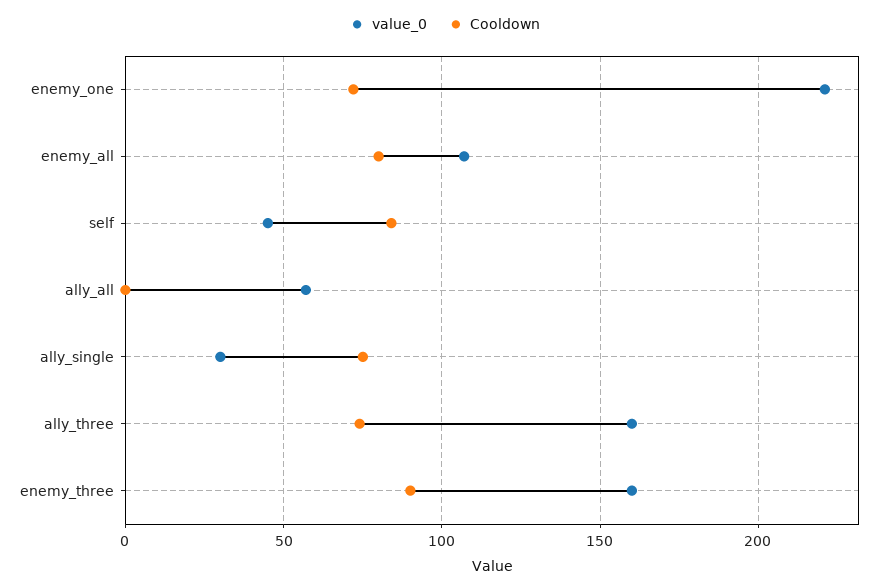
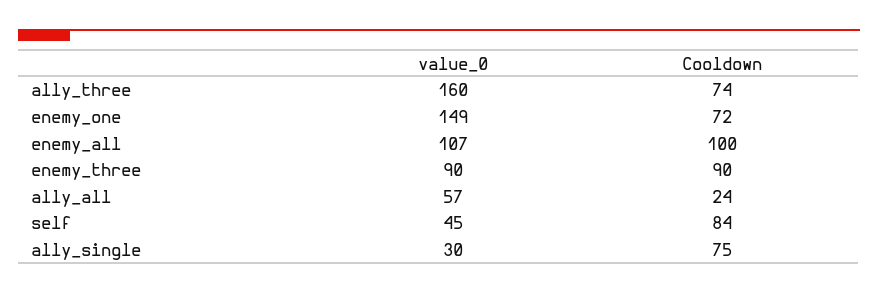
  {
    "value_0": {
-     "enemy_one": 220,
+     "enemy_one": 149,
      "enemy_all": 107,
      "self": 45,
      "ally_all": 57,
      "ally_single": 30,
      "ally_three": 160,
-     "enemy_three": 160
+     "enemy_three": 90
    },
    "Cooldown": {
      "enemy_one": 72,
-     "enemy_all": 80,
+     "enemy_all": 100,
      "self": 84,
-     "ally_all": 0,
+     "ally_all": 24,
      "ally_single": 75,
      "ally_three": 74,
      "enemy_three": 90
    }
  }

